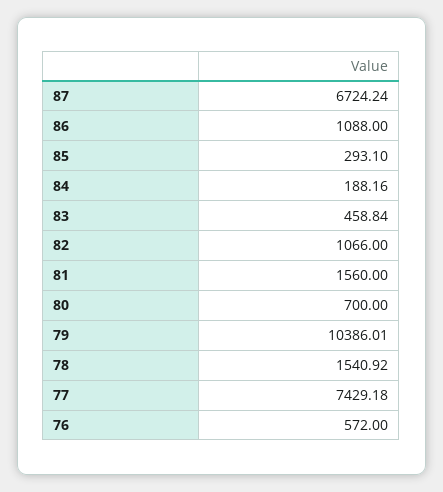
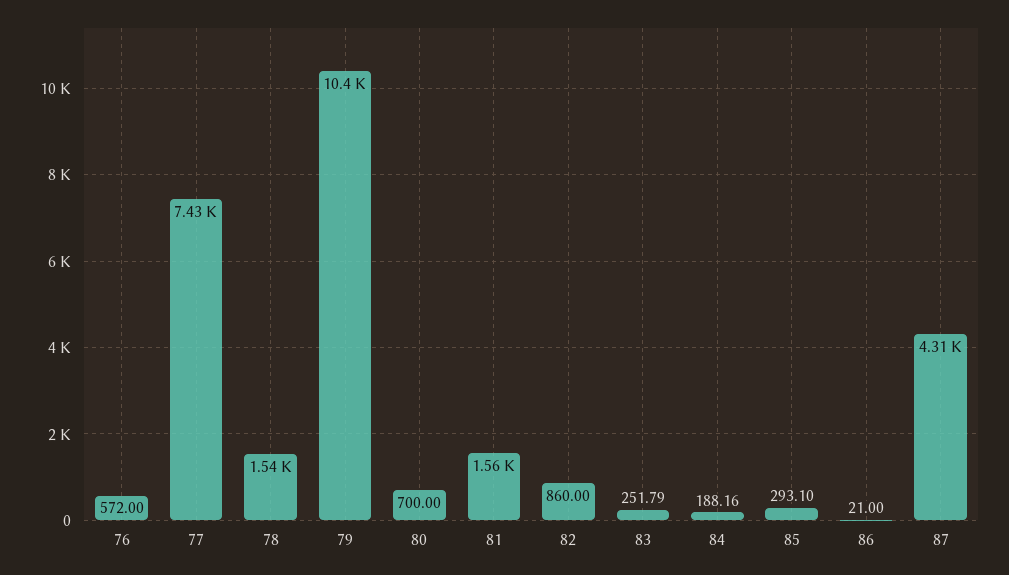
  {
-   "87": 6724.24,
+   "87": 4310,
-   "86": 1088,
+   "86": 21,
    "85": 293.1,
    "84": 188.16,
-   "83": 458.84,
+   "83": 251.79,
-   "82": 1066,
+   "82": 860,
    "81": 1560,
    "80": 700,
    "79": 10386.01,
    "78": 1540.92,
    "77": 7429.18,
    "76": 572
  }

